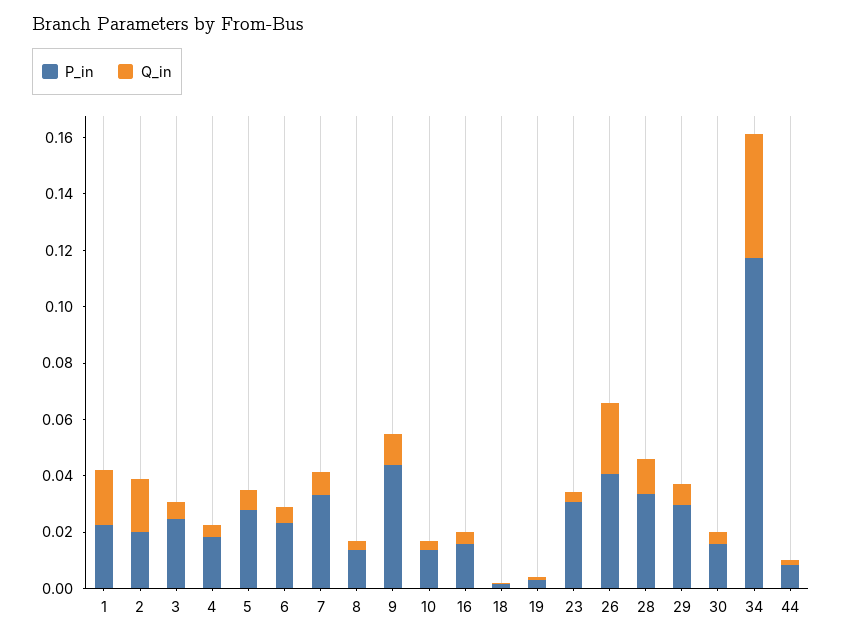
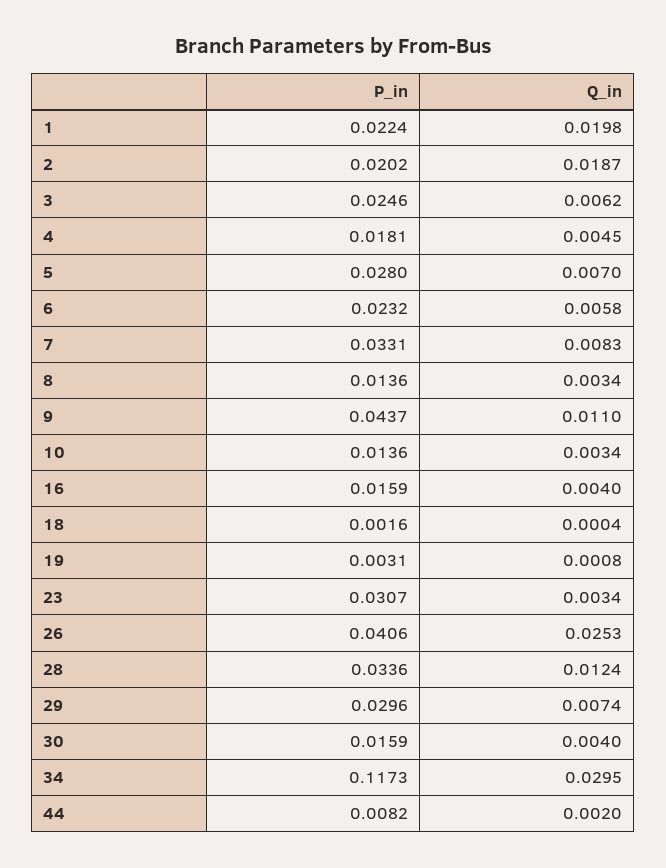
  {
    "P_in": {
      "1": 0.0224,
      "2": 0.0202,
      "3": 0.0246,
      "4": 0.0181,
      "5": 0.028,
      "6": 0.0232,
      "7": 0.0331,
      "8": 0.0136,
      "9": 0.0437,
      "10": 0.0136,
      "16": 0.0159,
      "18": 0.0016,
      "19": 0.0031,
      "23": 0.0307,
      "26": 0.0406,
      "28": 0.0336,
      "29": 0.0296,
      "30": 0.0159,
      "34": 0.1173,
      "44": 0.0082
    },
    "Q_in": {
      "1": 0.0198,
      "2": 0.0187,
      "3": 0.0062,
      "4": 0.0045,
      "5": 0.007,
      "6": 0.0058,
      "7": 0.0083,
      "8": 0.0034,
      "9": 0.011,
      "10": 0.0034,
      "16": 0.004,
      "18": 0.0004,
      "19": 0.0008,
      "23": 0.0034,
      "26": 0.0253,
      "28": 0.0124,
      "29": 0.0074,
      "30": 0.004,
-     "34": 0.045,
+     "34": 0.0295,
      "44": 0.002
    }
  }

